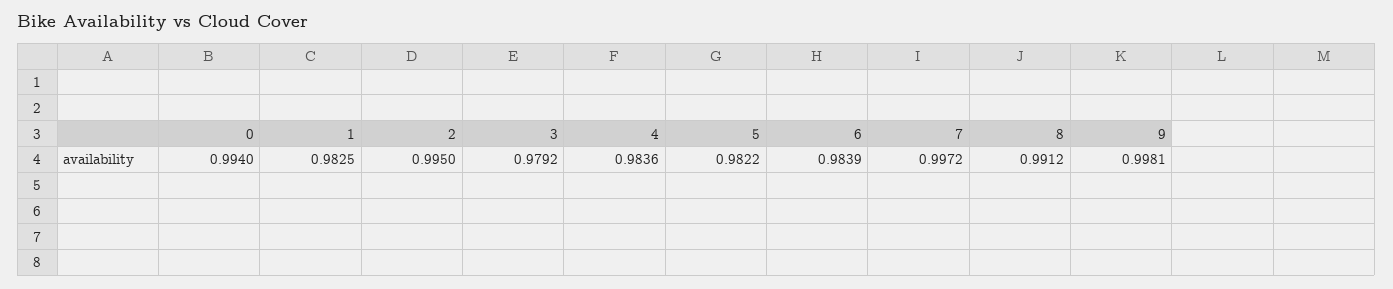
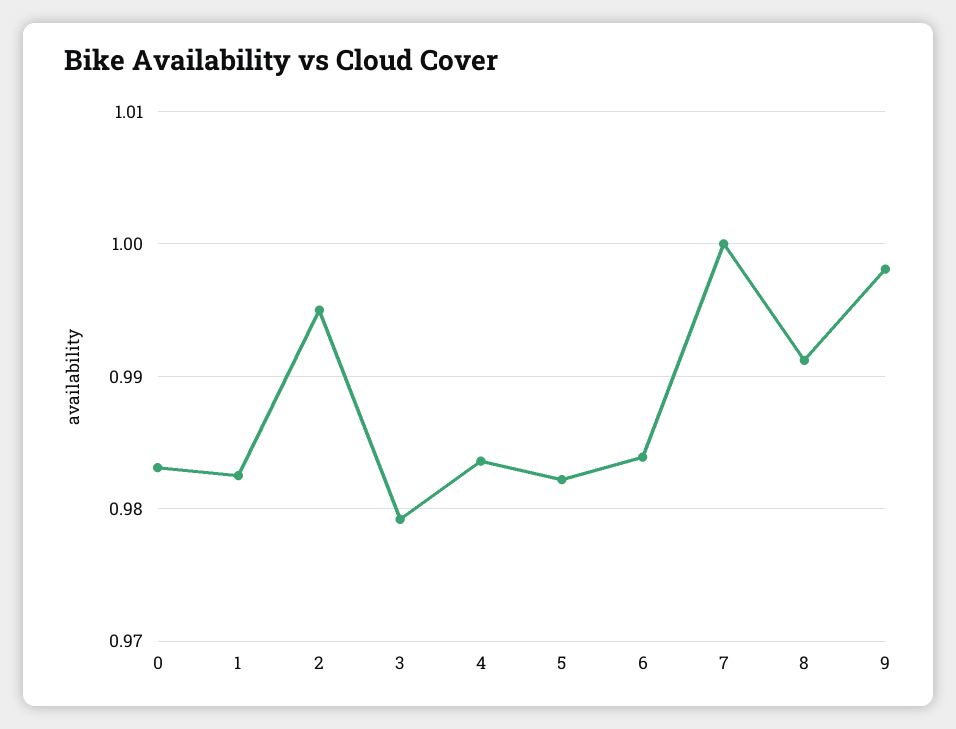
  {
-   "0": 0.994,
+   "0": 0.983,
    "1": 0.9825,
    "2": 0.995,
    "3": 0.9792,
    "4": 0.9836,
    "5": 0.9822,
    "6": 0.9839,
-   "7": 0.9972,
+   "7": 1,
    "8": 0.9912,
    "9": 0.9981
  }

